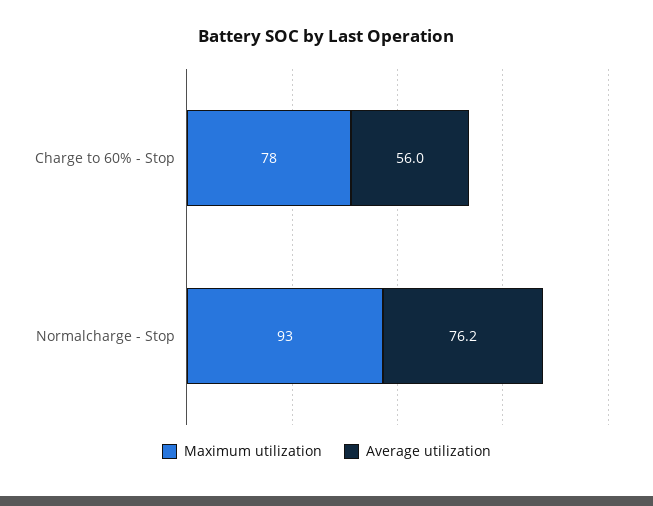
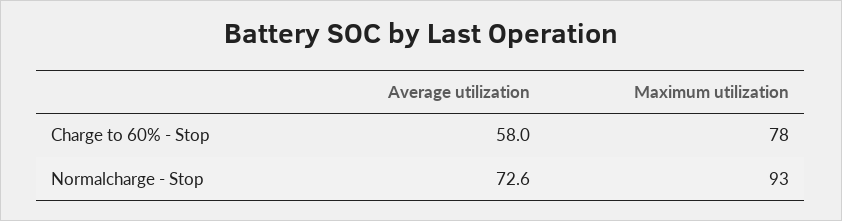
  {
    "Maximum utilization": {
      "Charge to 60% - Stop": 78,
      "Normalcharge - Stop": 93
    },
    "Average utilization": {
-     "Charge to 60% - Stop": 56,
+     "Charge to 60% - Stop": 58,
-     "Normalcharge - Stop": 76.2
+     "Normalcharge - Stop": 72.6
    }
  }

